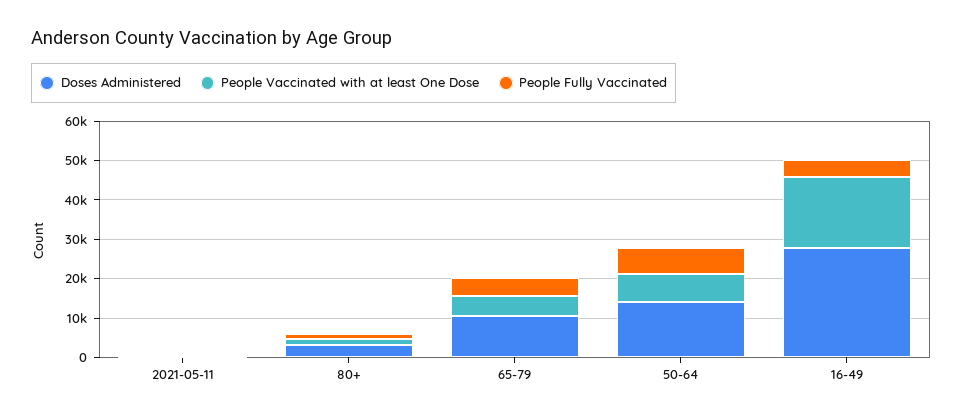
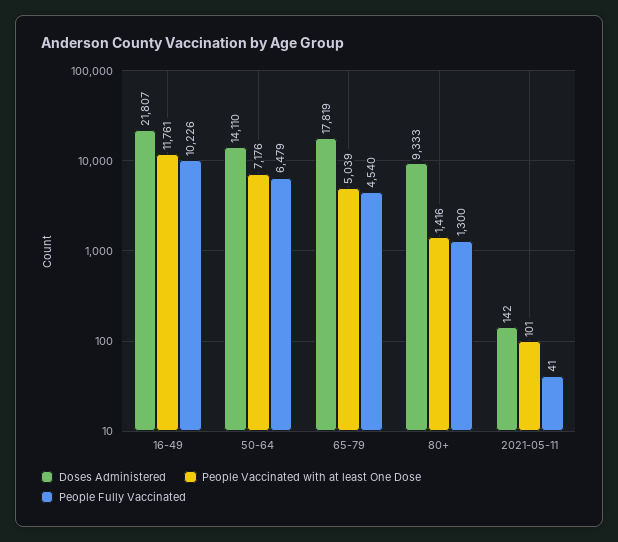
  {
    "Doses Administered": {
      "2021-05-11": 142,
-     "80+": 2500,
+     "80+": 9333,
-     "65-79": 10000,
+     "65-79": 17819,
      "50-64": 14110,
-     "16-49": 27500
+     "16-49": 21807
    },
    "People Vaccinated with at least One Dose": {
      "2021-05-11": 101,
      "80+": 1416,
      "65-79": 5039,
      "50-64": 7176,
-     "16-49": 17500
+     "16-49": 11761
    },
    "People Fully Vaccinated": {
      "2021-05-11": 41,
      "80+": 1300,
      "65-79": 4540,
      "50-64": 6479,
-     "16-49": 5000
+     "16-49": 10226
    }
  }

